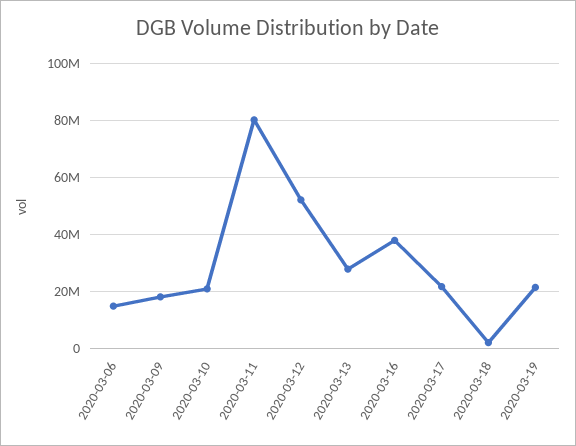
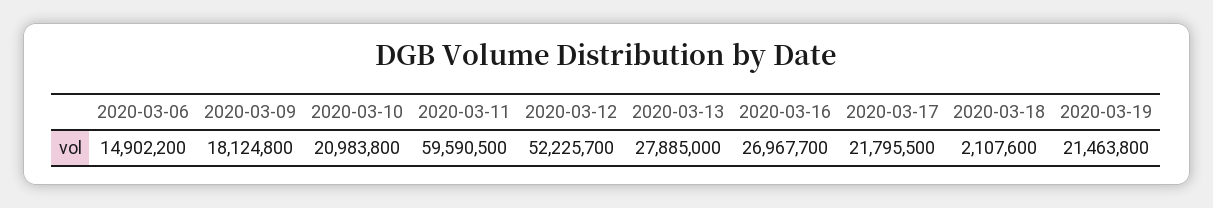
  {
    "2020-03-06": 14902200,
    "2020-03-09": 18124800,
    "2020-03-10": 20983800,
-   "2020-03-11": 80000000,
+   "2020-03-11": 59590500,
    "2020-03-12": 52225700,
    "2020-03-13": 27885000,
-   "2020-03-16": 37500000,
+   "2020-03-16": 26967700,
    "2020-03-17": 21795500,
    "2020-03-18": 2107600,
    "2020-03-19": 21463800
  }

